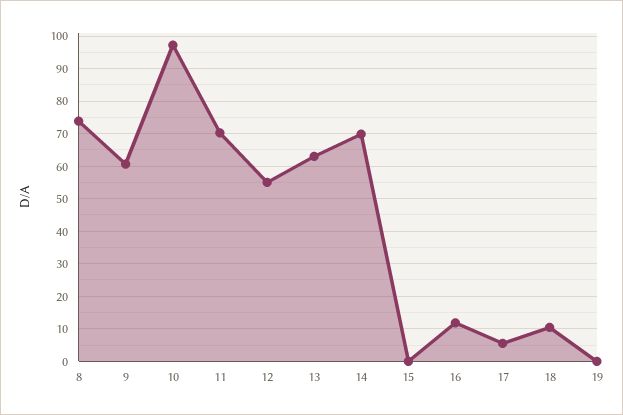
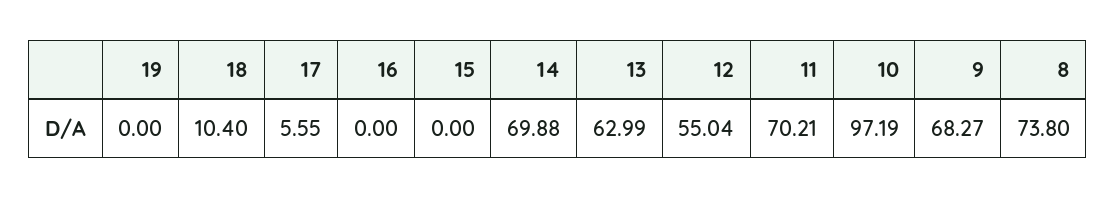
  {
    "8": 73.8,
-   "9": 60,
+   "9": 68.27,
    "10": 97.19,
    "11": 70.21,
    "12": 55.04,
    "13": 62.99,
    "14": 69.88,
    "15": 0,
-   "16": 12,
+   "16": 0,
    "17": 5.55,
    "18": 10.4,
    "19": 0
  }

